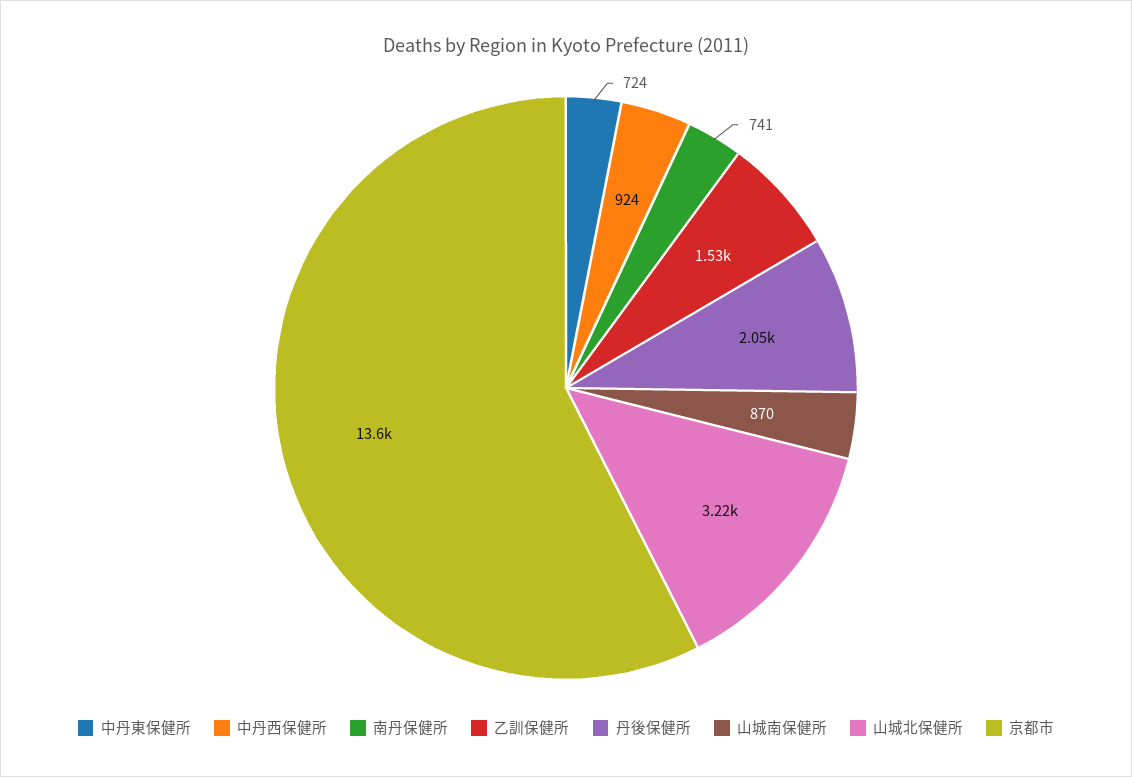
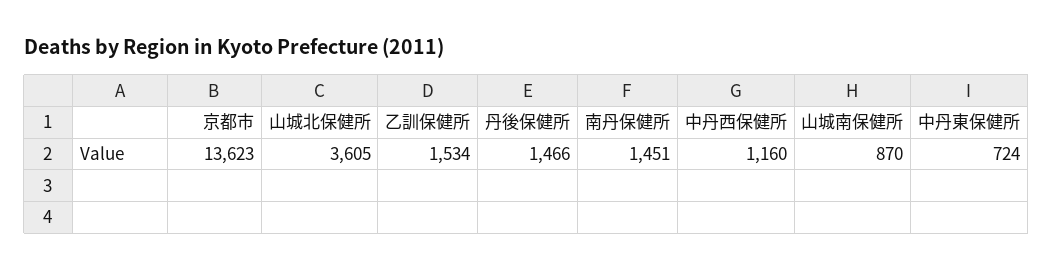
  {
    "中丹東保健所": 724,
-   "中丹西保健所": 924,
+   "中丹西保健所": 1160,
-   "南丹保健所": 741,
+   "南丹保健所": 1451,
    "乙訓保健所": 1534,
-   "丹後保健所": 2050,
+   "丹後保健所": 1466,
    "山城南保健所": 870,
-   "山城北保健所": 3220,
+   "山城北保健所": 3605,
    "京都市": 13623
  }

